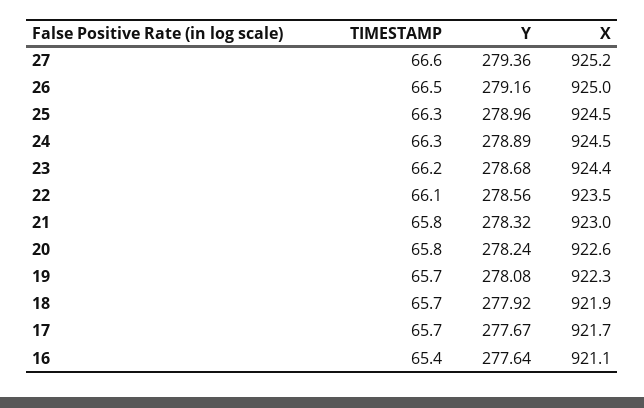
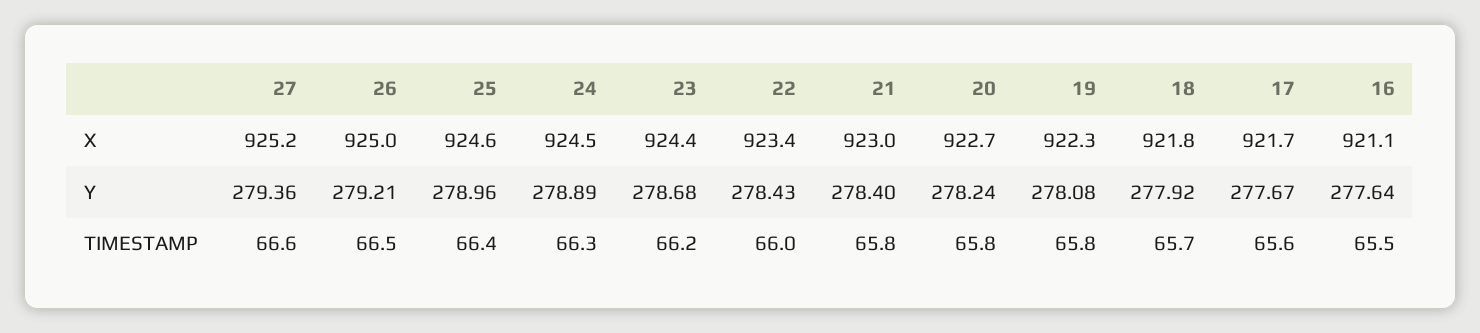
  {
    "TIMESTAMP": {
      "27": 66.6,
      "26": 66.5,
-     "25": 66.3,
+     "25": 66.4,
      "24": 66.3,
      "23": 66.2,
-     "22": 66.1,
+     "22": 66,
      "21": 65.8,
      "20": 65.8,
-     "19": 65.7,
+     "19": 65.8,
      "18": 65.7,
-     "17": 65.7,
+     "17": 65.6,
-     "16": 65.4
+     "16": 65.5
    },
    "Y": {
      "27": 279.36,
-     "26": 279.16,
+     "26": 279.21,
      "25": 278.96,
      "24": 278.89,
      "23": 278.68,
-     "22": 278.56,
+     "22": 278.43,
-     "21": 278.32,
+     "21": 278.4,
      "20": 278.24,
      "19": 278.08,
      "18": 277.92,
      "17": 277.67,
      "16": 277.64
    },
    "X": {
      "27": 925.2,
      "26": 925,
-     "25": 924.5,
+     "25": 924.6,
      "24": 924.5,
      "23": 924.4,
-     "22": 923.5,
+     "22": 923.4,
      "21": 923,
-     "20": 922.6,
+     "20": 922.7,
      "19": 922.3,
-     "18": 921.9,
+     "18": 921.8,
      "17": 921.7,
      "16": 921.1
    }
  }

